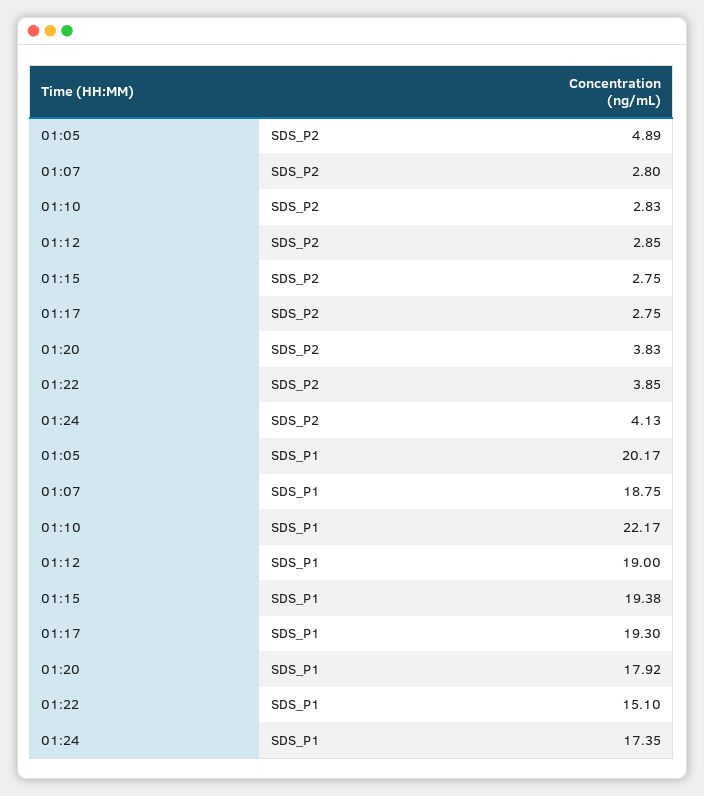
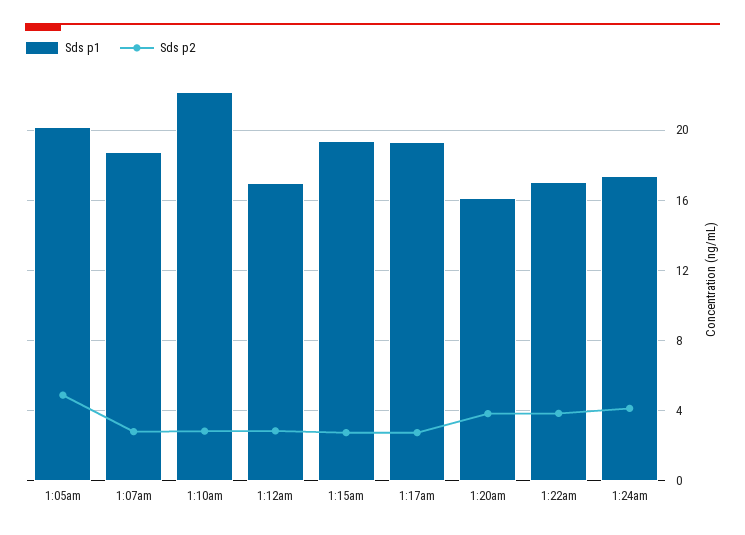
  {
    "SDS_P2": {
      "01:05": 4.89,
      "01:07": 2.8,
      "01:10": 2.83,
      "01:12": 2.85,
      "01:15": 2.75,
      "01:17": 2.75,
      "01:20": 3.83,
      "01:22": 3.85,
      "01:24": 4.13
    },
    "SDS_P1": {
      "01:05": 20.17,
      "01:07": 18.75,
      "01:10": 22.17,
-     "01:12": 19,
+     "01:12": 17,
      "01:15": 19.38,
      "01:17": 19.3,
-     "01:20": 17.92,
+     "01:20": 16,
-     "01:22": 15.1,
+     "01:22": 17,
      "01:24": 17.35
    }
  }

